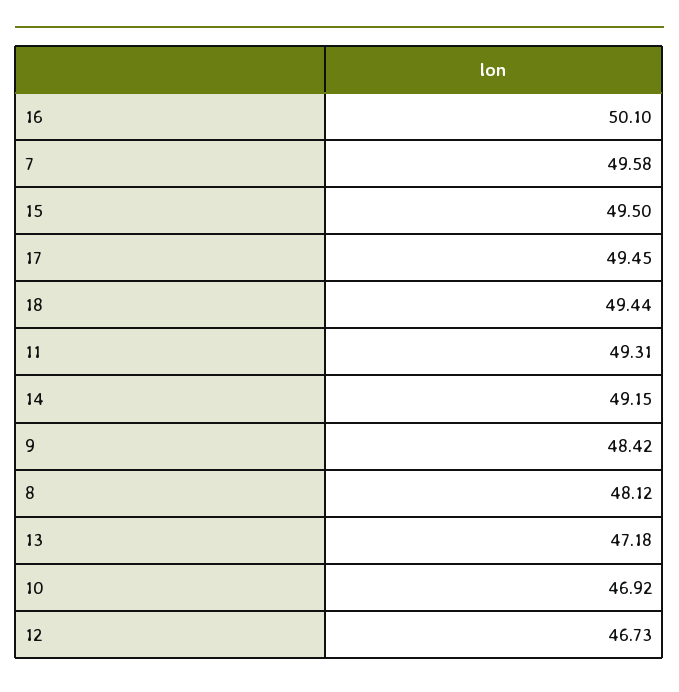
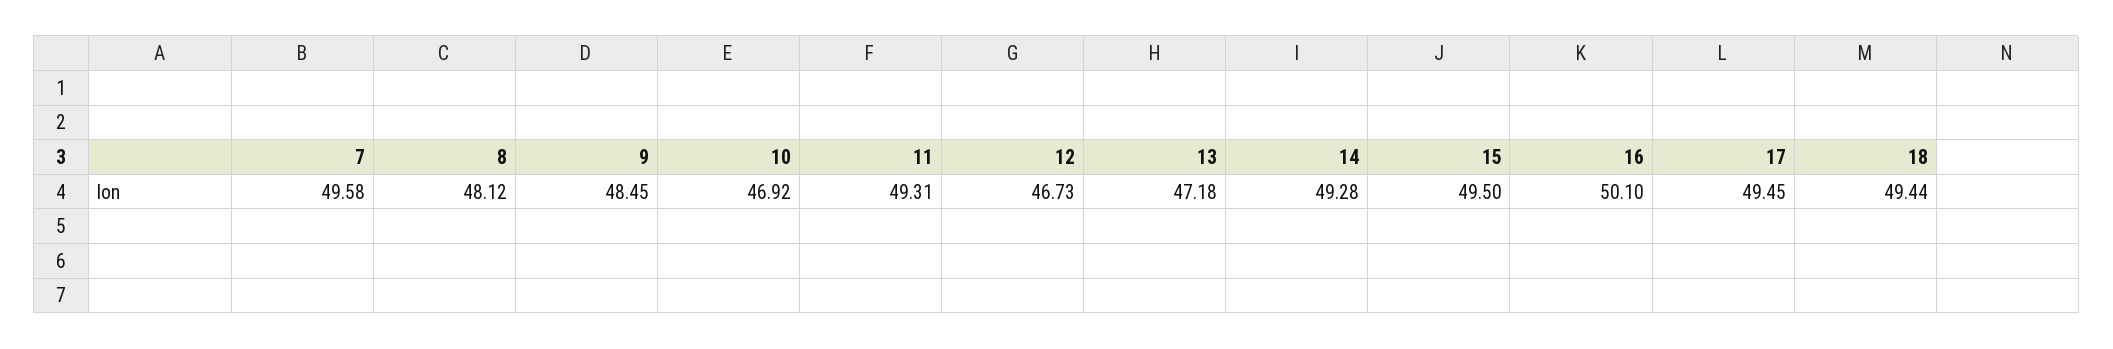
  {
    "16": 50.1,
    "7": 49.58,
    "15": 49.5,
    "17": 49.45,
    "18": 49.44,
    "11": 49.31,
-   "14": 49.15,
+   "14": 49.28,
-   "9": 48.42,
+   "9": 48.45,
    "8": 48.12,
    "13": 47.18,
    "10": 46.92,
    "12": 46.73
  }

